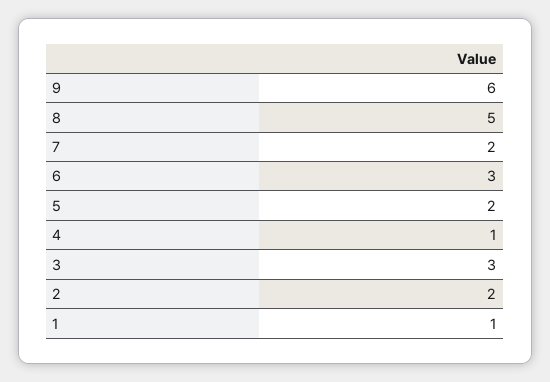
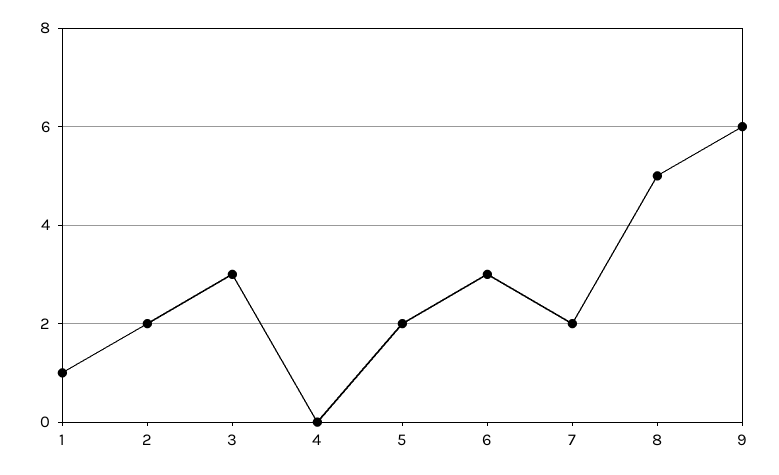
  {
    "9": 6,
    "8": 5,
    "7": 2,
    "6": 3,
    "5": 2,
-   "4": 1,
+   "4": 0,
    "3": 3,
    "2": 2,
    "1": 1
  }

